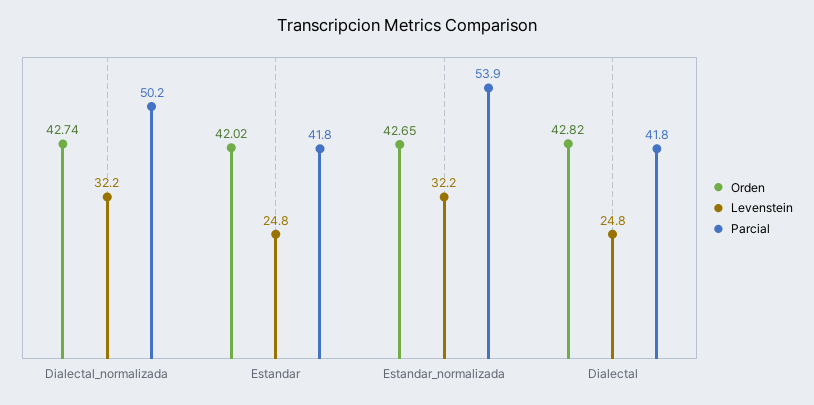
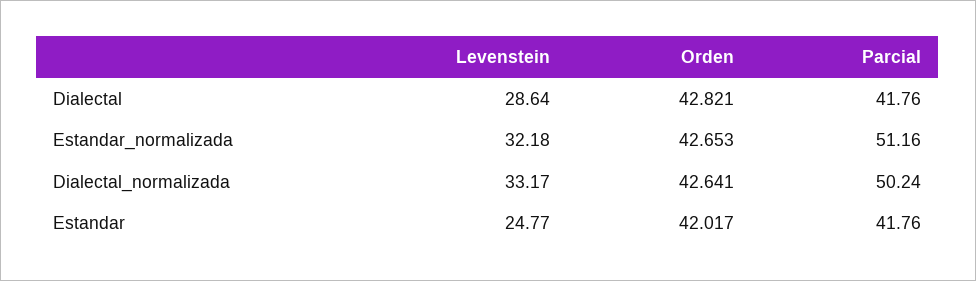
  {
    "Orden": {
-     "Dialectal_normalizada": 42.74,
+     "Dialectal_normalizada": 42.641,
      "Estandar": 42.017,
      "Estandar_normalizada": 42.653,
      "Dialectal": 42.821
    },
    "Levenstein": {
-     "Dialectal_normalizada": 32.2,
+     "Dialectal_normalizada": 33.17,
      "Estandar": 24.77,
      "Estandar_normalizada": 32.18,
-     "Dialectal": 24.8
+     "Dialectal": 28.64
    },
    "Parcial": {
      "Dialectal_normalizada": 50.24,
      "Estandar": 41.76,
-     "Estandar_normalizada": 53.9,
+     "Estandar_normalizada": 51.16,
      "Dialectal": 41.76
    }
  }

